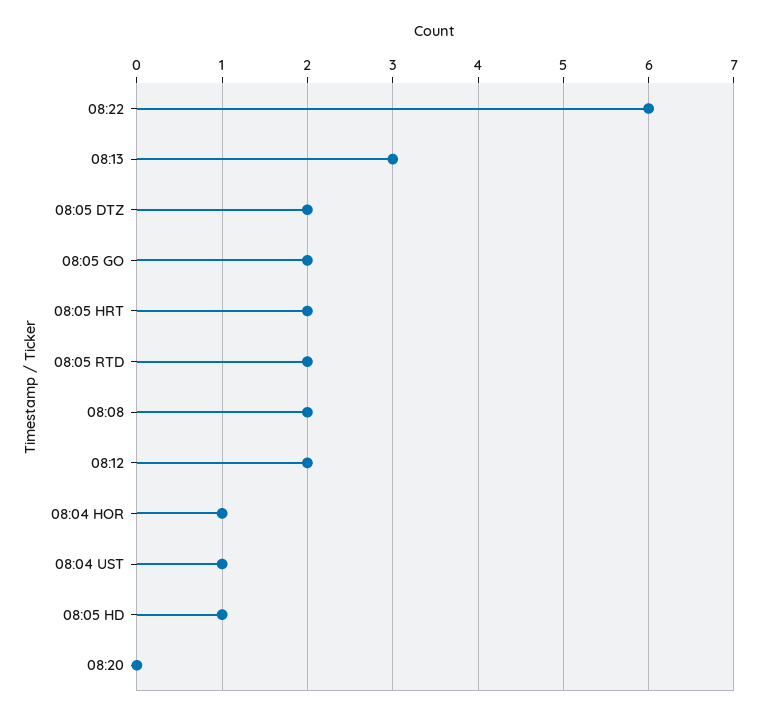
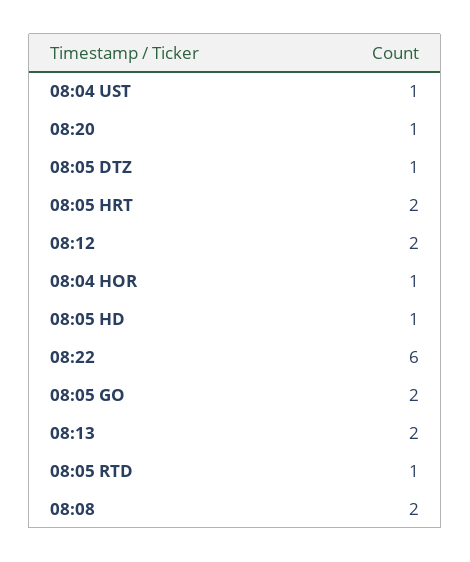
  {
    "08:22": 6,
-   "08:13": 3,
+   "08:13": 2,
-   "08:05 DTZ": 2,
+   "08:05 DTZ": 1,
    "08:05 GO": 2,
    "08:05 HRT": 2,
-   "08:05 RTD": 2,
+   "08:05 RTD": 1,
    "08:08": 2,
    "08:12": 2,
    "08:04 HOR": 1,
    "08:04 UST": 1,
    "08:05 HD": 1,
-   "08:20": 0
+   "08:20": 1
  }

